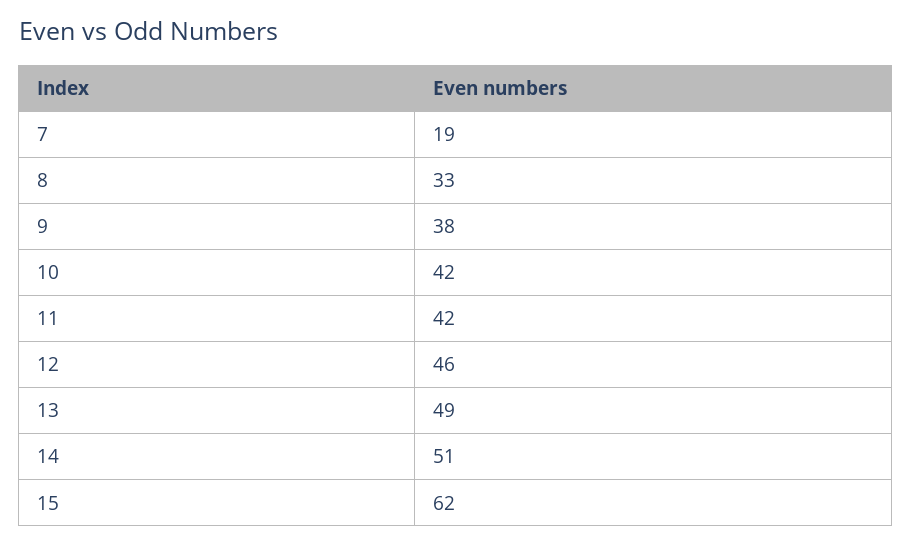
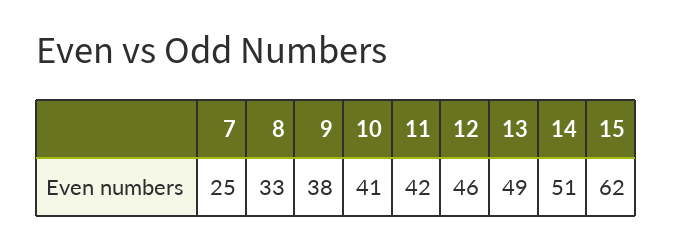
  {
-   "7": 19,
+   "7": 25,
    "8": 33,
    "9": 38,
-   "10": 42,
+   "10": 41,
    "11": 42,
    "12": 46,
    "13": 49,
    "14": 51,
    "15": 62
  }

